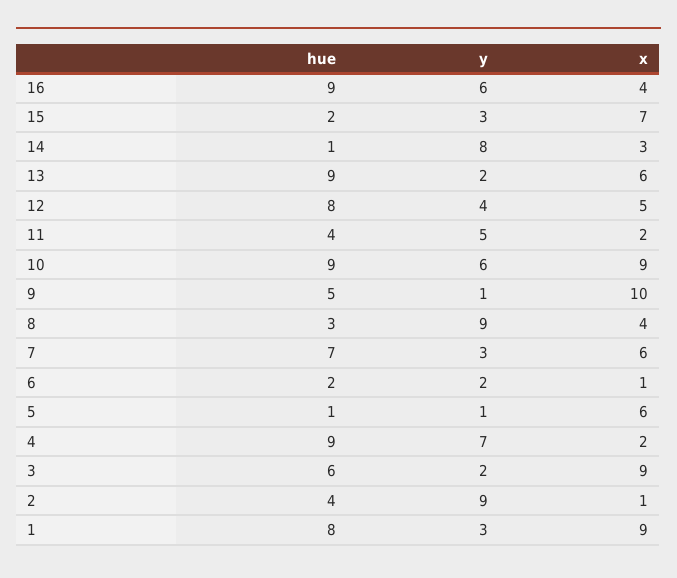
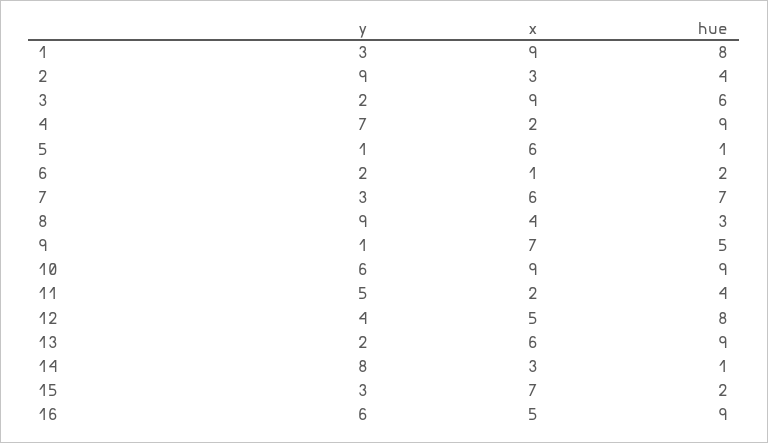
  {
    "hue": {
      "16": 9,
      "15": 2,
      "14": 1,
      "13": 9,
      "12": 8,
      "11": 4,
      "10": 9,
      "9": 5,
      "8": 3,
      "7": 7,
      "6": 2,
      "5": 1,
      "4": 9,
      "3": 6,
      "2": 4,
      "1": 8
    },
    "y": {
      "16": 6,
      "15": 3,
      "14": 8,
      "13": 2,
      "12": 4,
      "11": 5,
      "10": 6,
      "9": 1,
      "8": 9,
      "7": 3,
      "6": 2,
      "5": 1,
      "4": 7,
      "3": 2,
      "2": 9,
      "1": 3
    },
    "x": {
-     "16": 4,
+     "16": 5,
      "15": 7,
      "14": 3,
      "13": 6,
      "12": 5,
      "11": 2,
      "10": 9,
-     "9": 10,
+     "9": 7,
      "8": 4,
      "7": 6,
      "6": 1,
      "5": 6,
      "4": 2,
      "3": 9,
-     "2": 1,
+     "2": 3,
      "1": 9
    }
  }

